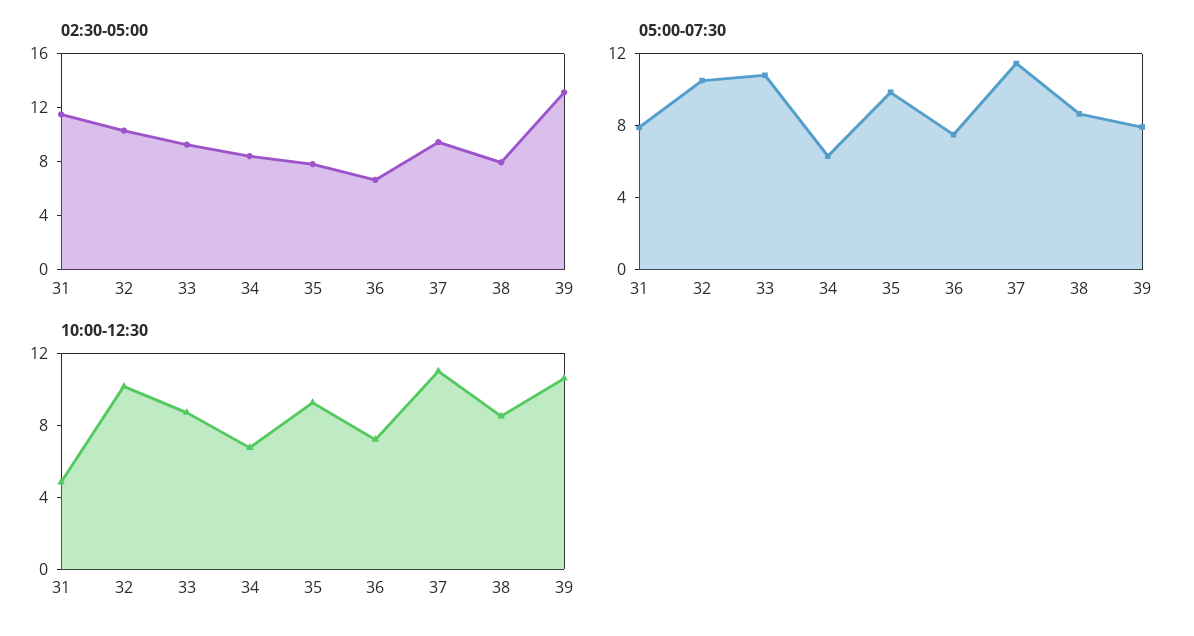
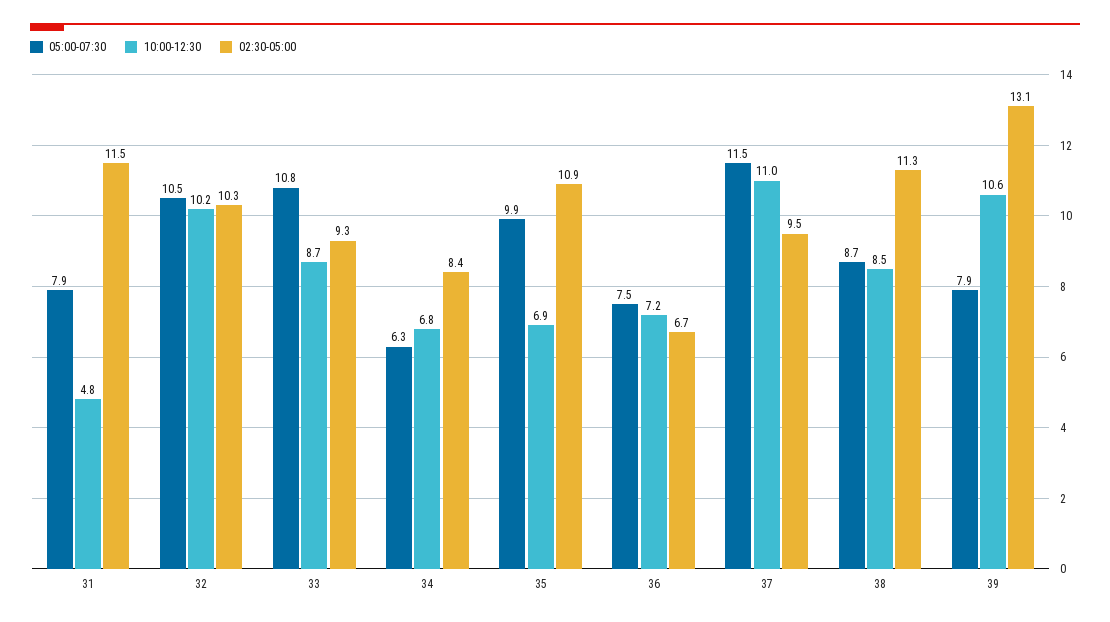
  {
    "02:30-05:00": {
      "31": 11.5,
      "32": 10.3,
      "33": 9.3,
      "34": 8.4,
-     "35": 8,
+     "35": 10.9,
      "36": 6.7,
      "37": 9.5,
-     "38": 8,
+     "38": 11.3,
      "39": 13.1
    },
    "05:00-07:30": {
      "31": 7.9,
      "32": 10.5,
      "33": 10.8,
      "34": 6.3,
      "35": 9.9,
      "36": 7.5,
      "37": 11.5,
      "38": 8.7,
      "39": 7.9
    },
    "10:00-12:30": {
      "31": 4.8,
      "32": 10.2,
      "33": 8.7,
      "34": 6.8,
-     "35": 9,
+     "35": 6.9,
      "36": 7.2,
      "37": 11,
      "38": 8.5,
      "39": 10.6
    }
  }

